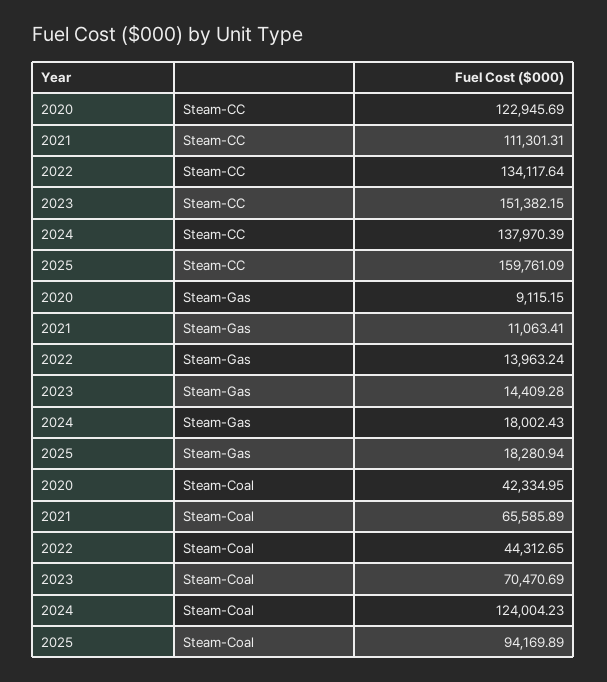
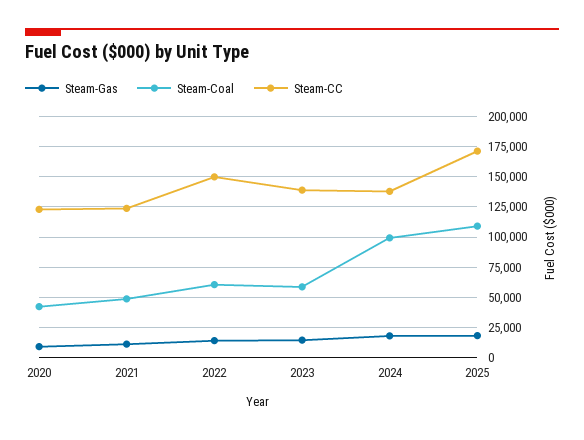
  {
    "Steam-CC": {
      "2020": 122945.69,
-     "2021": 111301.31,
+     "2021": 125000,
-     "2022": 134117.64,
+     "2022": 150000,
-     "2023": 151382.15,
+     "2023": 140000,
      "2024": 137970.39,
-     "2025": 159761.09
+     "2025": 170000
    },
    "Steam-Gas": {
      "2020": 9115.15,
      "2021": 11063.41,
      "2022": 13963.24,
      "2023": 14409.28,
      "2024": 18002.43,
      "2025": 18280.94
    },
    "Steam-Coal": {
      "2020": 42334.95,
-     "2021": 65585.89,
+     "2021": 50000,
-     "2022": 44312.65,
+     "2022": 60000,
-     "2023": 70470.69,
+     "2023": 60000,
-     "2024": 124004.23,
+     "2024": 100000,
-     "2025": 94169.89
+     "2025": 110000
    }
  }

